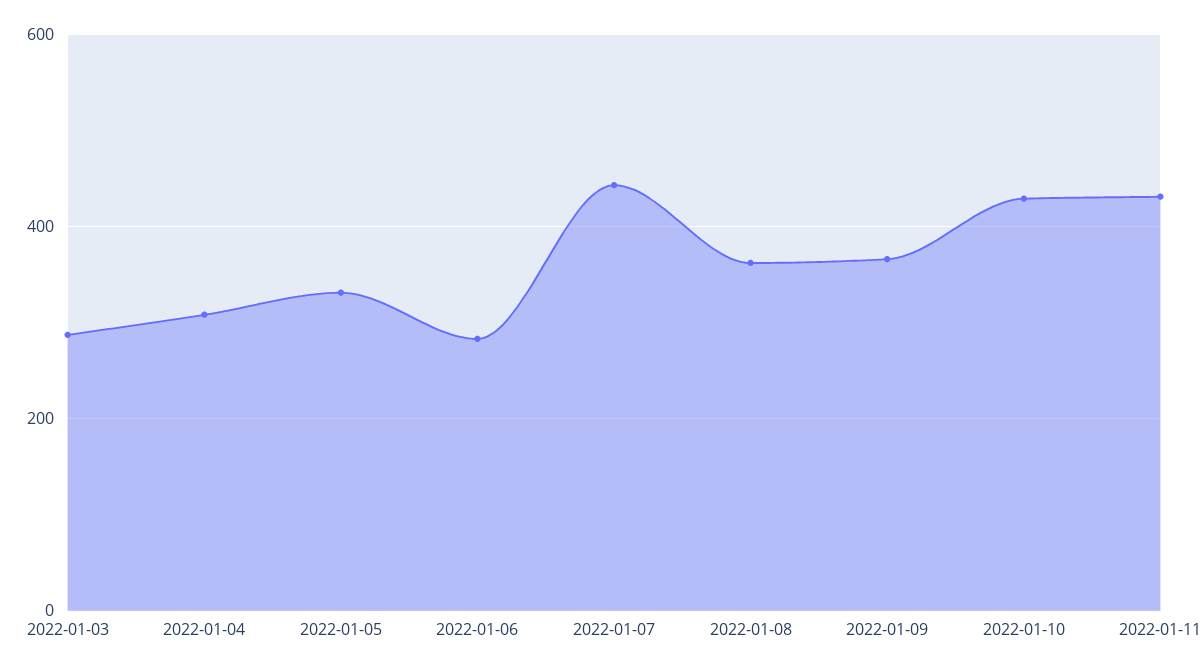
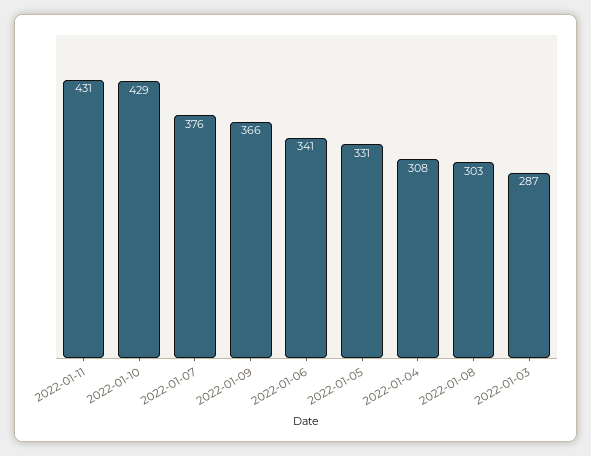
  {
    "2022-01-03": 287,
    "2022-01-04": 308,
    "2022-01-05": 331,
-   "2022-01-06": 280,
+   "2022-01-06": 341,
-   "2022-01-07": 440,
+   "2022-01-07": 376,
-   "2022-01-08": 360,
+   "2022-01-08": 303,
    "2022-01-09": 366,
    "2022-01-10": 429,
    "2022-01-11": 431
  }

